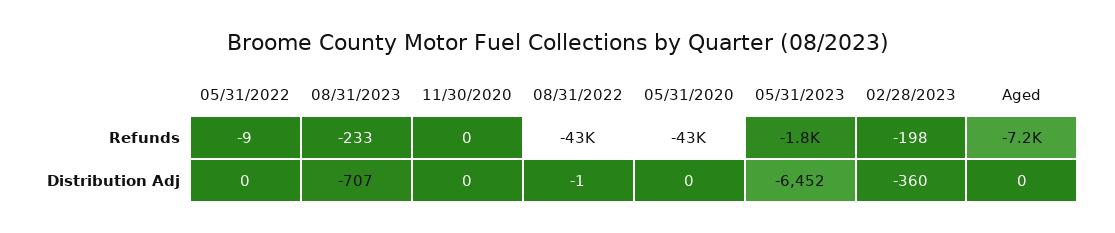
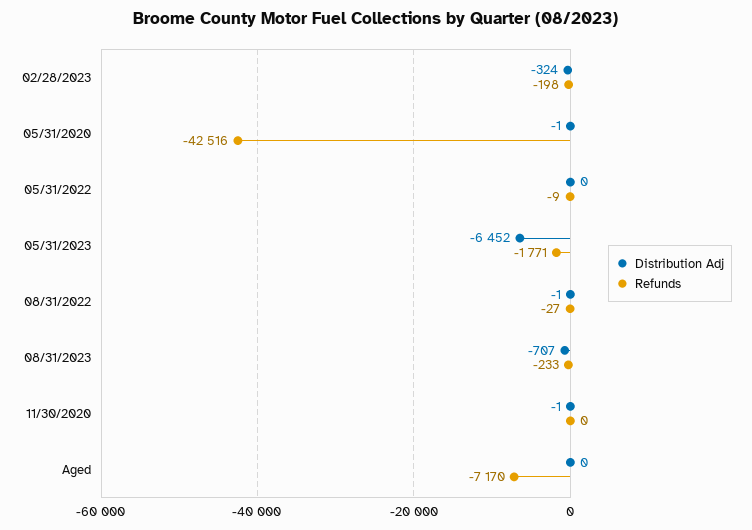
  {
    "Refunds": {
      "05/31/2022": -9,
      "08/31/2023": -233,
      "11/30/2020": 0,
-     "08/31/2022": -43000,
+     "08/31/2022": -27,
      "05/31/2020": -42516,
      "05/31/2023": -1771,
      "02/28/2023": -198,
      "Aged": -7170
    },
    "Distribution Adj": {
      "05/31/2022": 0,
      "08/31/2023": -707,
-     "11/30/2020": 0,
+     "11/30/2020": -1,
      "08/31/2022": -1,
-     "05/31/2020": 0,
+     "05/31/2020": -1,
      "05/31/2023": -6452,
-     "02/28/2023": -360,
+     "02/28/2023": -324,
      "Aged": 0
    }
  }

